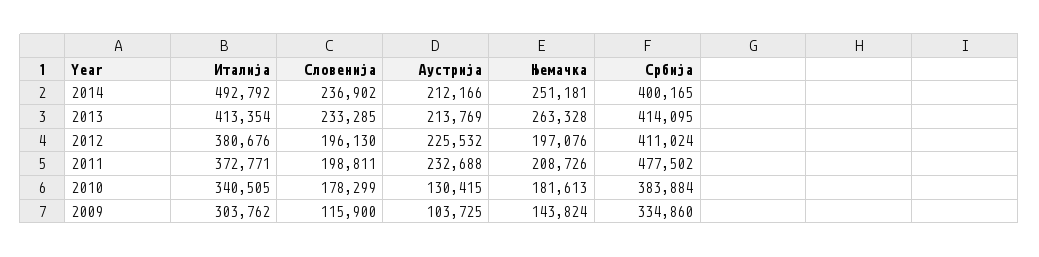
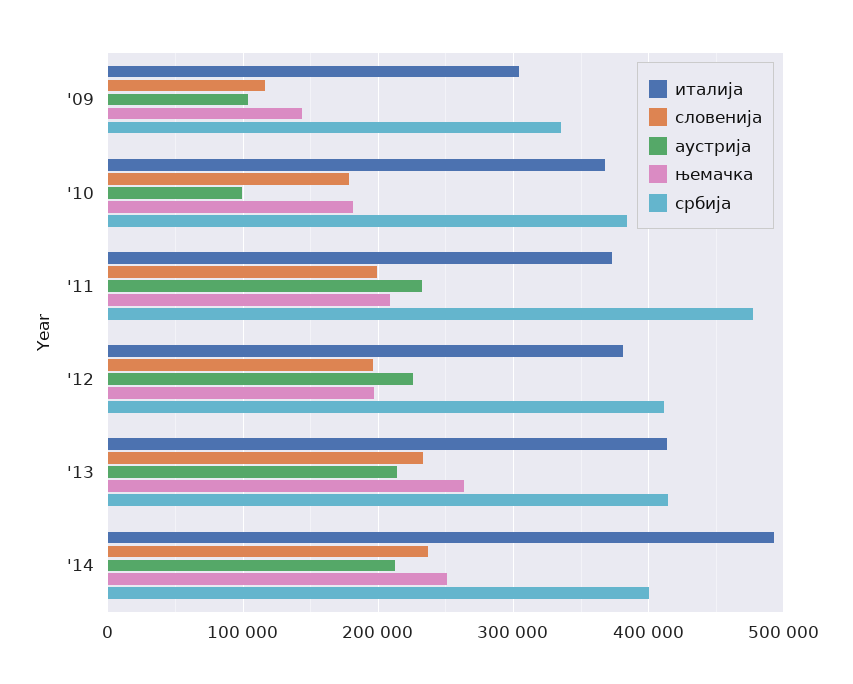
  {
    "Италија": {
      "2014": 492792,
      "2013": 413354,
      "2012": 380676,
      "2011": 372771,
-     "2010": 340505,
+     "2010": 370000,
      "2009": 303762
    },
    "Словенија": {
      "2014": 236902,
      "2013": 233285,
      "2012": 196130,
      "2011": 198811,
      "2010": 178299,
      "2009": 115900
    },
    "Аустрија": {
      "2014": 212166,
      "2013": 213769,
      "2012": 225532,
      "2011": 232688,
-     "2010": 130415,
+     "2010": 100000,
      "2009": 103725
    },
    "Њемачка": {
      "2014": 251181,
      "2013": 263328,
      "2012": 197076,
      "2011": 208726,
      "2010": 181613,
      "2009": 143824
    },
    "Србија": {
      "2014": 400165,
      "2013": 414095,
      "2012": 411024,
      "2011": 477502,
      "2010": 383884,
      "2009": 334860
    }
  }

